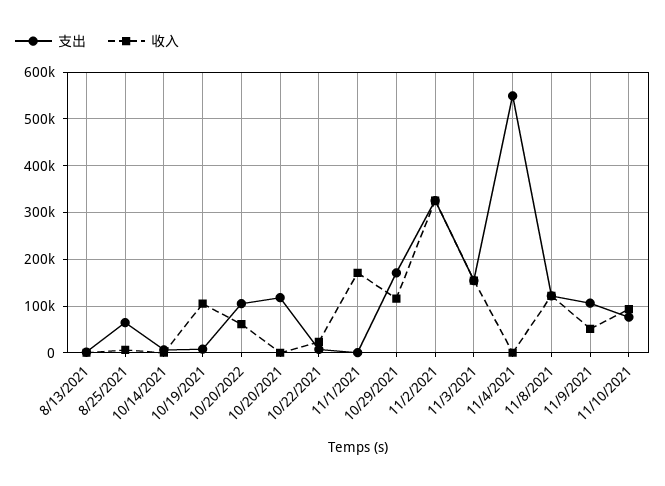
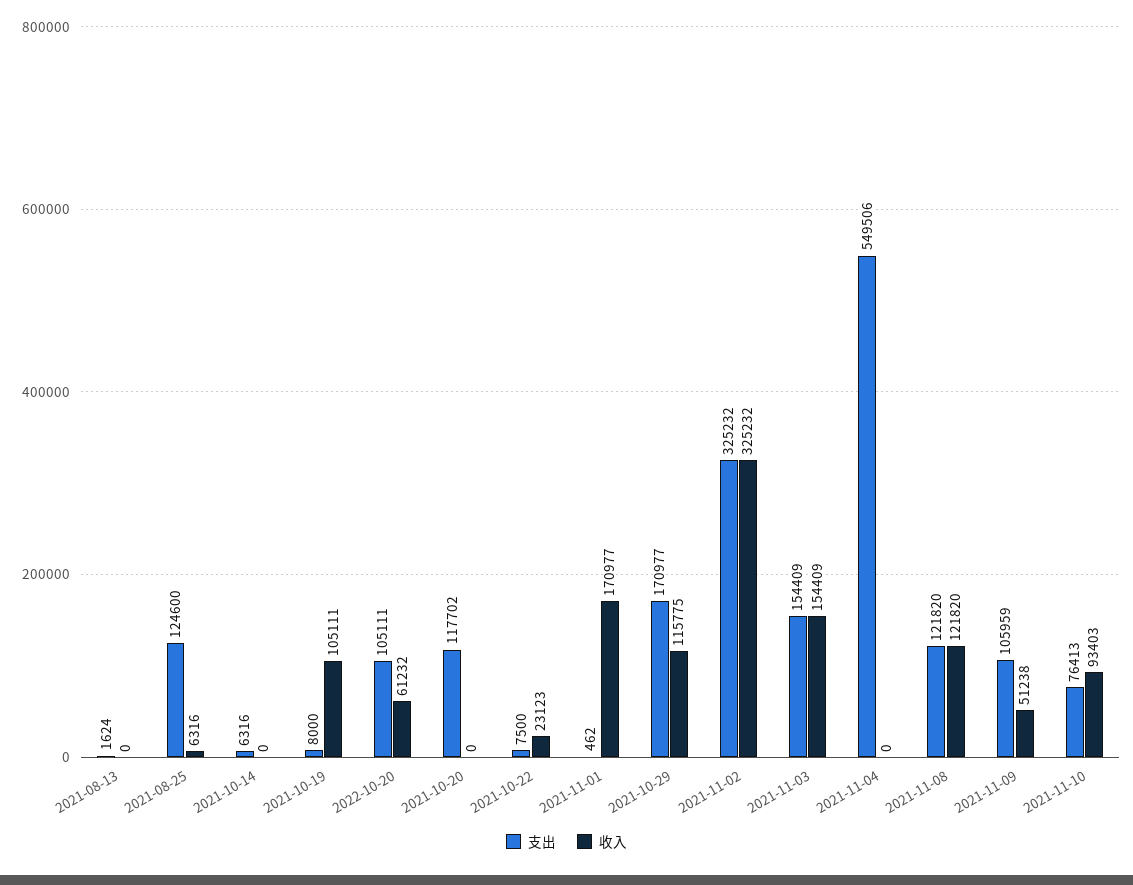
  {
    "支出": {
      "8/13/2021": 1624,
-     "8/25/2021": 60000,
+     "8/25/2021": 124600,
      "10/14/2021": 6316,
      "10/19/2021": 8000,
      "10/20/2022": 105111,
      "10/20/2021": 117702,
      "10/22/2021": 7500,
      "11/1/2021": 462,
      "10/29/2021": 170977,
      "11/2/2021": 325232,
      "11/3/2021": 154409,
      "11/4/2021": 549506,
      "11/8/2021": 121820,
      "11/9/2021": 105959,
      "11/10/2021": 76413
    },
    "收入": {
      "8/13/2021": 0,
      "8/25/2021": 6316,
      "10/14/2021": 0,
      "10/19/2021": 105111,
      "10/20/2022": 61232,
      "10/20/2021": 0,
      "10/22/2021": 23123,
      "11/1/2021": 170977,
      "10/29/2021": 115775,
      "11/2/2021": 325232,
      "11/3/2021": 154409,
      "11/4/2021": 0,
      "11/8/2021": 121820,
      "11/9/2021": 51238,
      "11/10/2021": 93403
    }
  }

